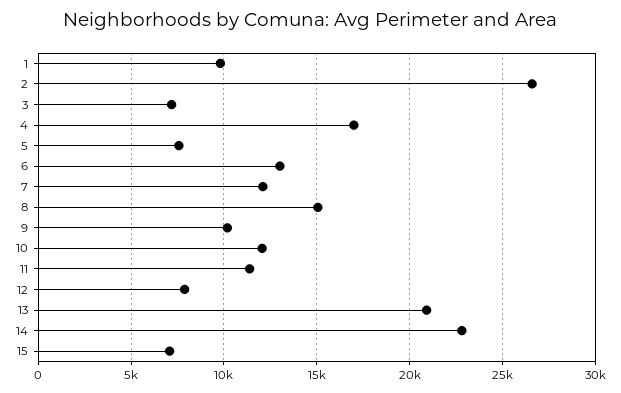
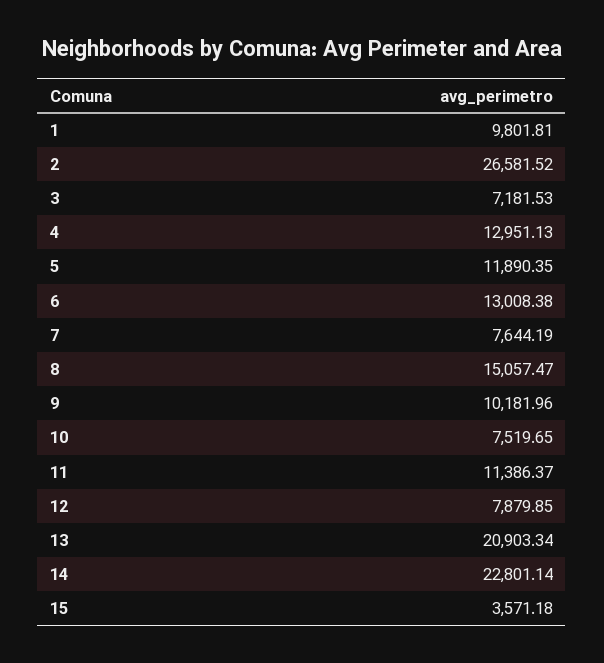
  {
    "1": 9801.81,
    "2": 26581.52,
    "3": 7181.53,
-   "4": 17000,
+   "4": 12951.13,
-   "5": 7500,
+   "5": 11890.35,
    "6": 13008.38,
-   "7": 12000,
+   "7": 7644.19,
    "8": 15057.47,
    "9": 10181.96,
-   "10": 12000,
+   "10": 7519.65,
    "11": 11386.37,
    "12": 7879.85,
    "13": 20903.34,
    "14": 22801.14,
-   "15": 7000
+   "15": 3571.18
  }

